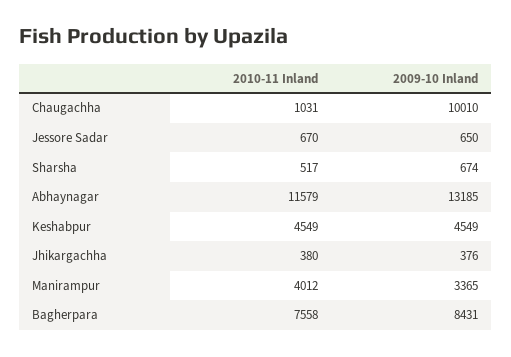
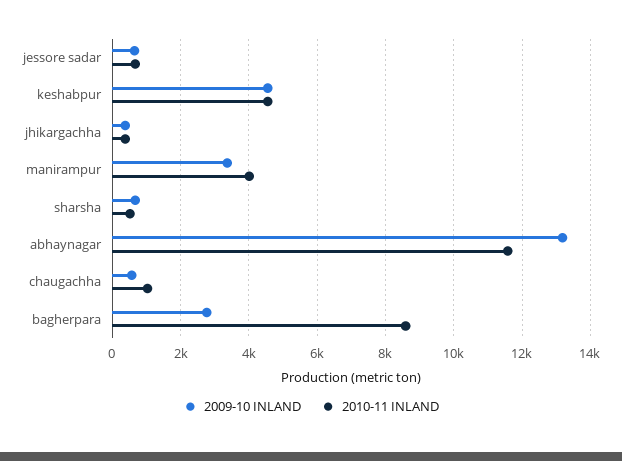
  {
    "2010-11 Inland": {
      "Chaugachha": 1031,
      "Jessore Sadar": 670,
      "Sharsha": 517,
      "Abhaynagar": 11579,
      "Keshabpur": 4549,
      "Jhikargachha": 380,
      "Manirampur": 4012,
-     "Bagherpara": 7558
+     "Bagherpara": 8600
    },
    "2009-10 Inland": {
-     "Chaugachha": 10010,
+     "Chaugachha": 600,
      "Jessore Sadar": 650,
      "Sharsha": 674,
      "Abhaynagar": 13185,
      "Keshabpur": 4549,
      "Jhikargachha": 376,
      "Manirampur": 3365,
-     "Bagherpara": 8431
+     "Bagherpara": 2800
    }
  }

